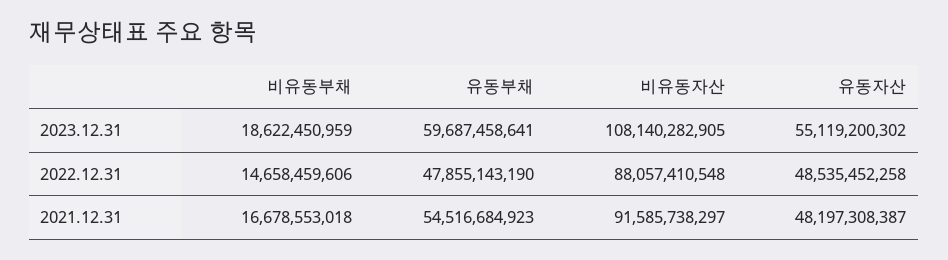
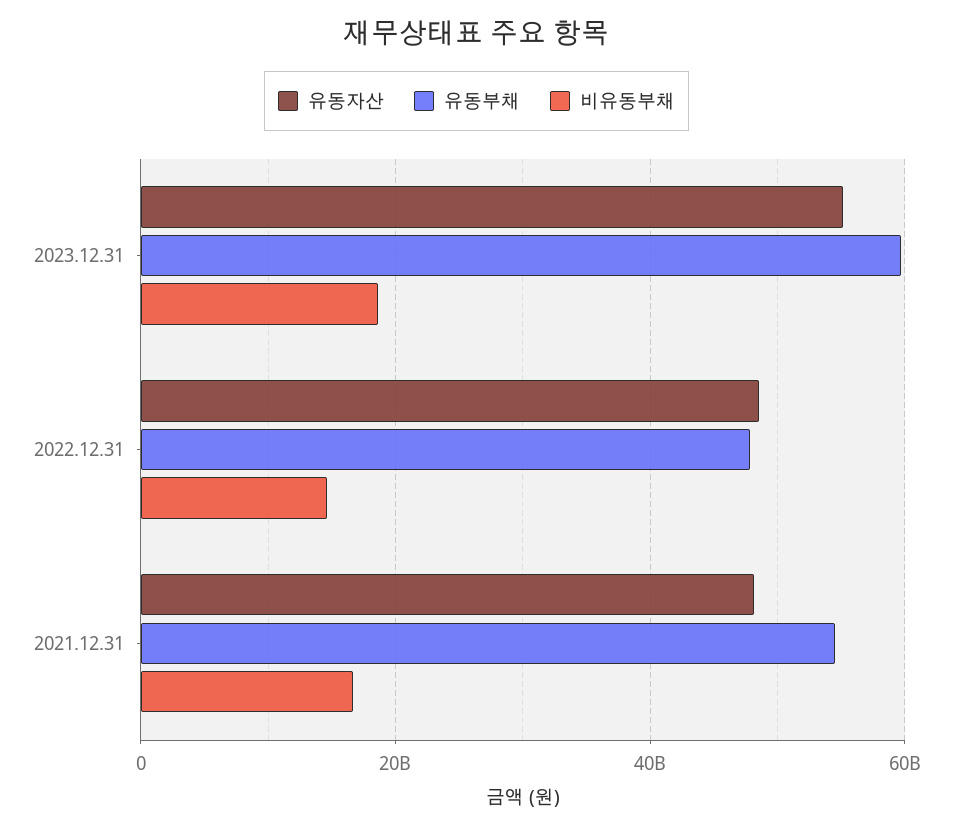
  {
    "비유동부채": {
      "2023.12.31": 18622450959,
      "2022.12.31": 14658459606,
      "2021.12.31": 16678553018
    },
    "유동부채": {
      "2023.12.31": 59687458641,
      "2022.12.31": 47855143190,
      "2021.12.31": 54516684923
    },
-   "비유동자산": {
-     "2023.12.31": 108140282905,
-     "2022.12.31": 88057410548,
-     "2021.12.31": 91585738297
-   },
    "유동자산": {
      "2023.12.31": 55119200302,
      "2022.12.31": 48535452258,
      "2021.12.31": 48197308387
    }
  }

